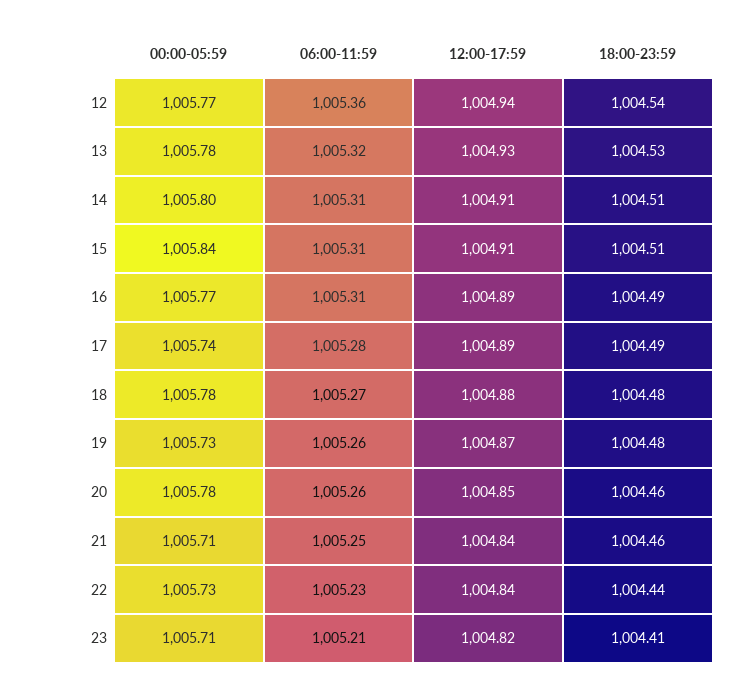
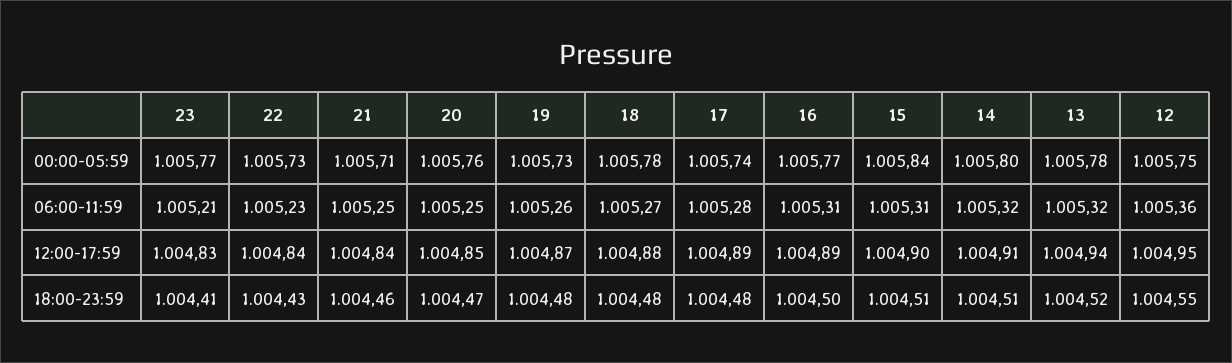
  {
    "00:00-05:59": {
-     "12": 1005.77,
+     "12": 1005.75,
      "13": 1005.78,
      "14": 1005.8,
      "15": 1005.84,
      "16": 1005.77,
      "17": 1005.74,
      "18": 1005.78,
      "19": 1005.73,
-     "20": 1005.78,
+     "20": 1005.76,
      "21": 1005.71,
      "22": 1005.73,
-     "23": 1005.71
+     "23": 1005.77
    },
    "06:00-11:59": {
      "12": 1005.36,
      "13": 1005.32,
-     "14": 1005.31,
+     "14": 1005.32,
      "15": 1005.31,
      "16": 1005.31,
      "17": 1005.28,
      "18": 1005.27,
      "19": 1005.26,
-     "20": 1005.26,
+     "20": 1005.25,
      "21": 1005.25,
      "22": 1005.23,
      "23": 1005.21
    },
    "12:00-17:59": {
-     "12": 1004.94,
+     "12": 1004.95,
-     "13": 1004.93,
+     "13": 1004.94,
      "14": 1004.91,
-     "15": 1004.91,
+     "15": 1004.9,
      "16": 1004.89,
      "17": 1004.89,
      "18": 1004.88,
      "19": 1004.87,
      "20": 1004.85,
      "21": 1004.84,
      "22": 1004.84,
-     "23": 1004.82
+     "23": 1004.83
    },
    "18:00-23:59": {
-     "12": 1004.54,
+     "12": 1004.55,
-     "13": 1004.53,
+     "13": 1004.52,
      "14": 1004.51,
      "15": 1004.51,
-     "16": 1004.49,
+     "16": 1004.5,
-     "17": 1004.49,
+     "17": 1004.48,
      "18": 1004.48,
      "19": 1004.48,
-     "20": 1004.46,
+     "20": 1004.47,
      "21": 1004.46,
-     "22": 1004.44,
+     "22": 1004.43,
      "23": 1004.41
    }
  }

